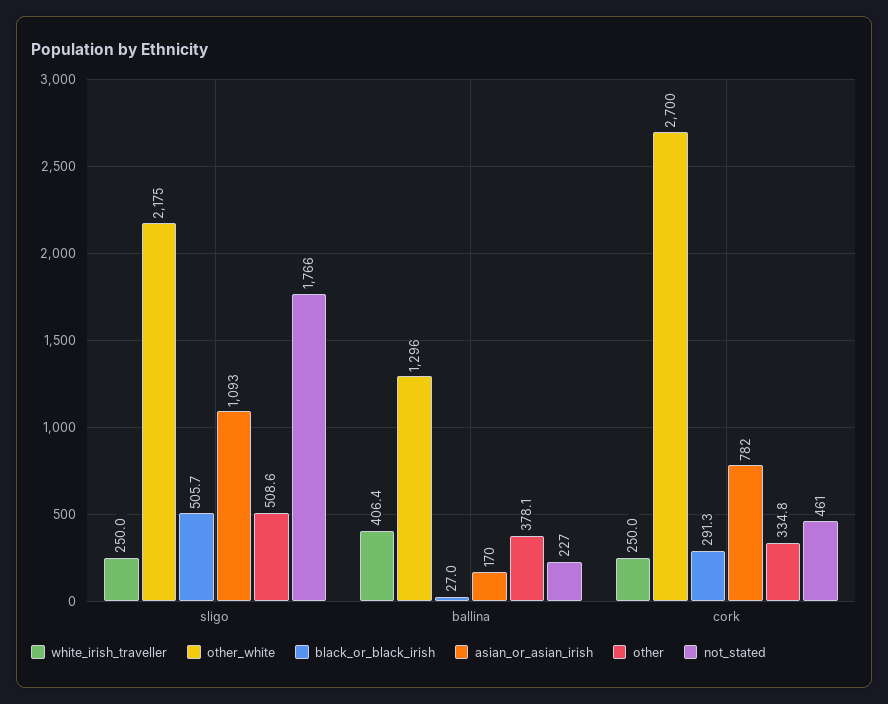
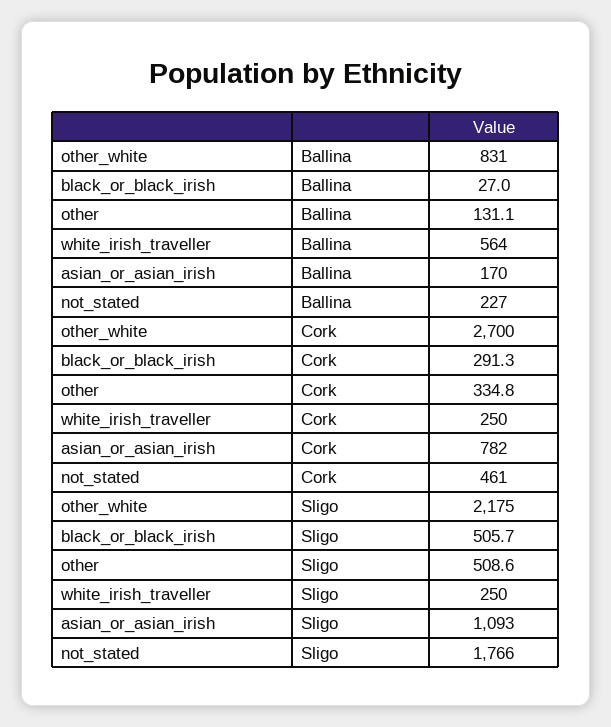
  {
    "white_irish_traveller": {
      "sligo": 250,
-     "ballina": 406.4,
+     "ballina": 564,
      "cork": 250
    },
    "other_white": {
      "sligo": 2175,
-     "ballina": 1296,
+     "ballina": 831,
      "cork": 2700
    },
    "black_or_black_irish": {
      "sligo": 505.7,
      "ballina": 27,
      "cork": 291.3
    },
    "asian_or_asian_irish": {
      "sligo": 1093,
      "ballina": 170,
      "cork": 782
    },
    "other": {
      "sligo": 508.6,
-     "ballina": 378.1,
+     "ballina": 131.1,
      "cork": 334.8
    },
    "not_stated": {
      "sligo": 1766,
      "ballina": 227,
      "cork": 461
    }
  }

